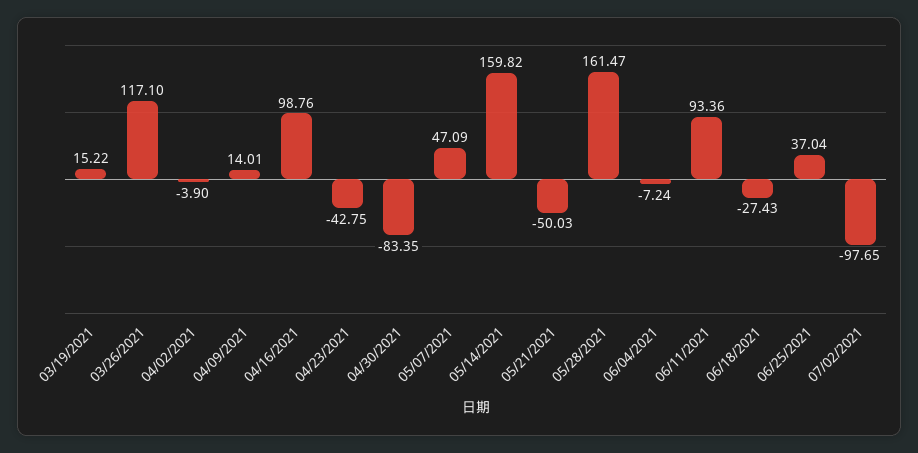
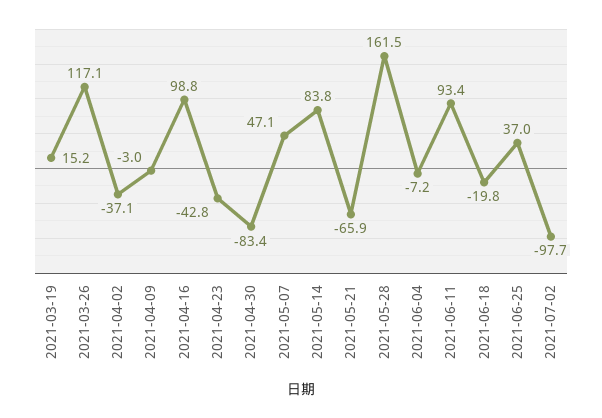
  {
    "03/19/2021": 15.22,
    "03/26/2021": 117.1,
-   "04/02/2021": -3.9,
+   "04/02/2021": -37.1,
-   "04/09/2021": 14.01,
+   "04/09/2021": -3,
    "04/16/2021": 98.76,
    "04/23/2021": -42.75,
    "04/30/2021": -83.35,
    "05/07/2021": 47.09,
-   "05/14/2021": 159.82,
+   "05/14/2021": 83.8,
-   "05/21/2021": -50.03,
+   "05/21/2021": -65.9,
    "05/28/2021": 161.47,
    "06/04/2021": -7.24,
    "06/11/2021": 93.36,
-   "06/18/2021": -27.43,
+   "06/18/2021": -19.8,
    "06/25/2021": 37.04,
    "07/02/2021": -97.65
  }

